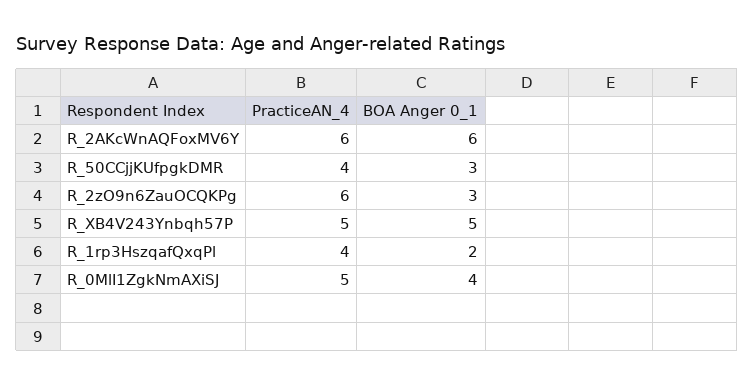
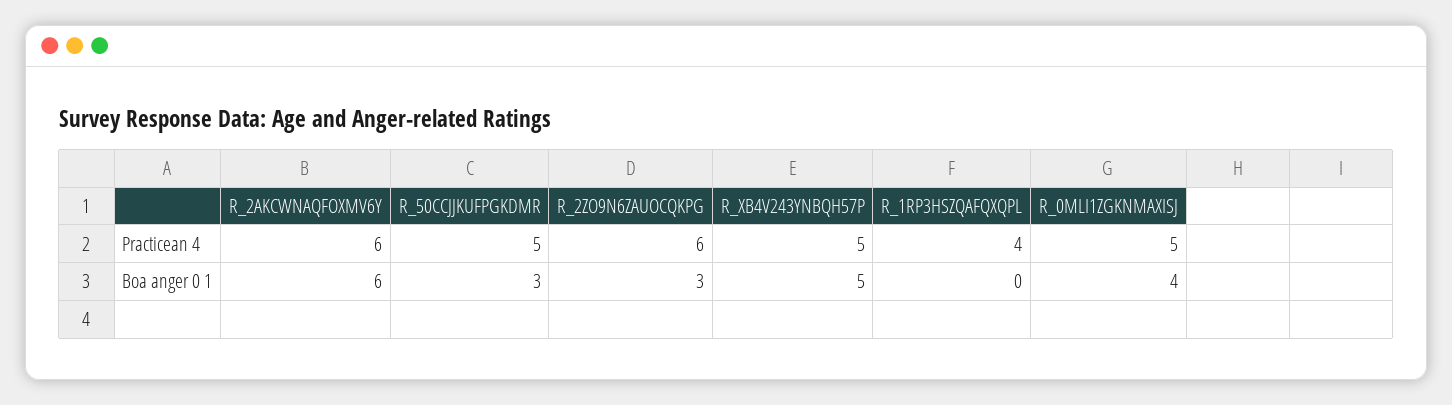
  {
    "PracticeAN_4": {
      "R_2AKcWnAQFoxMV6Y": 6,
-     "R_50CCjjKUfpgkDMR": 4,
+     "R_50CCjjKUfpgkDMR": 5,
      "R_2zO9n6ZauOCQKPg": 6,
      "R_XB4V243Ynbqh57P": 5,
      "R_1rp3HszqafQxqPl": 4,
      "R_0MlI1ZgkNmAXiSJ": 5
    },
    "BOA Anger 0_1": {
      "R_2AKcWnAQFoxMV6Y": 6,
      "R_50CCjjKUfpgkDMR": 3,
      "R_2zO9n6ZauOCQKPg": 3,
      "R_XB4V243Ynbqh57P": 5,
-     "R_1rp3HszqafQxqPl": 2,
+     "R_1rp3HszqafQxqPl": 0,
      "R_0MlI1ZgkNmAXiSJ": 4
    }
  }

